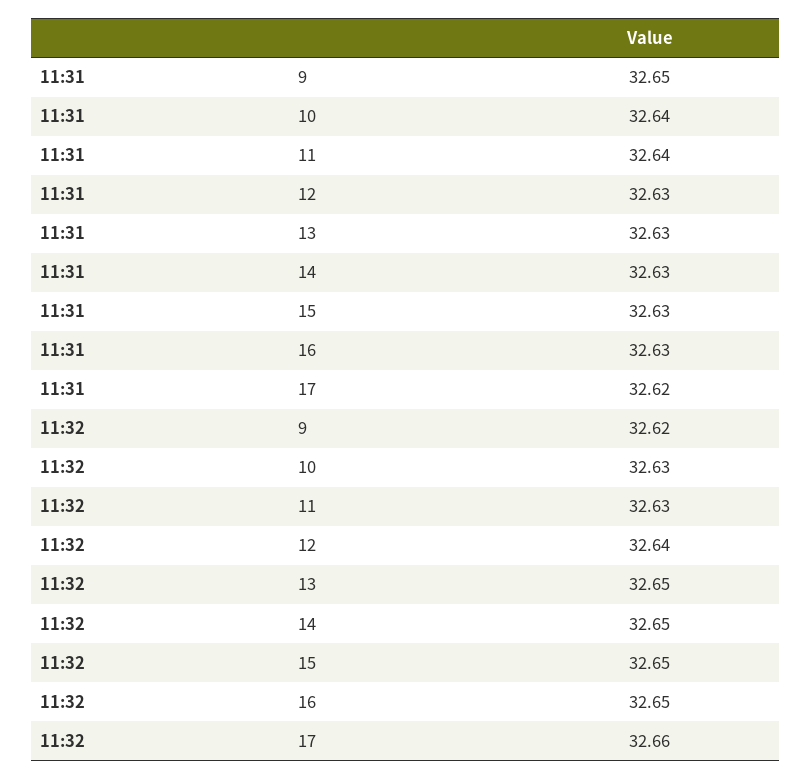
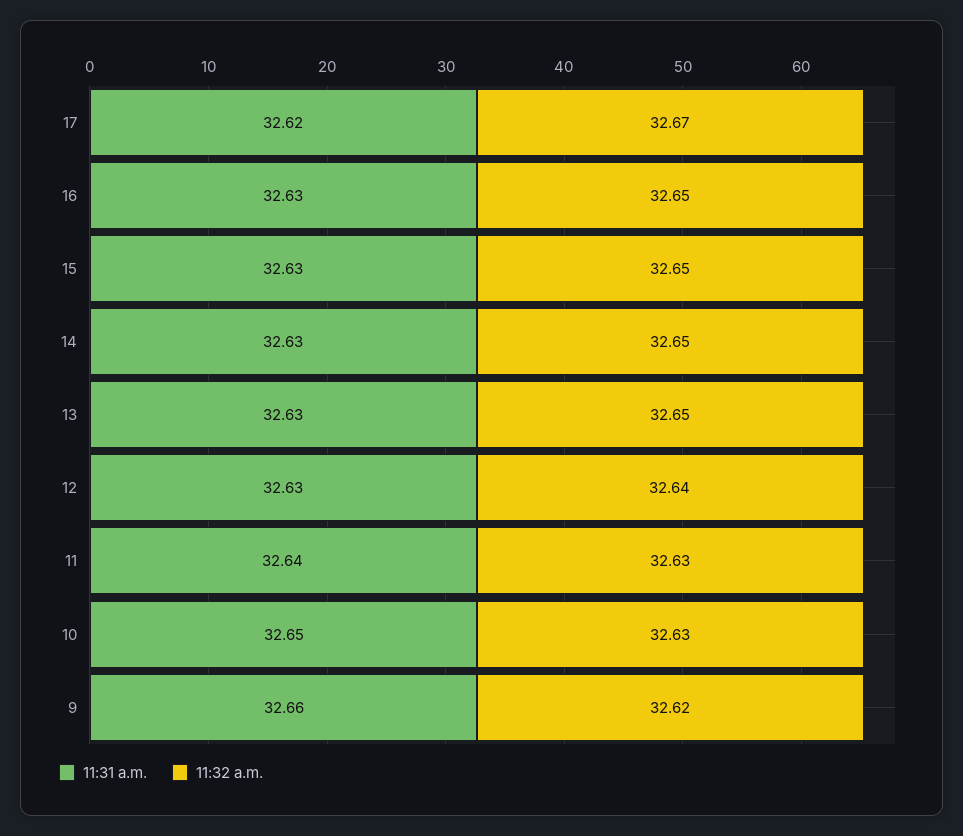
  {
    "11:31": {
-     "9": 32.65,
+     "9": 32.66,
-     "10": 32.64,
+     "10": 32.65,
      "11": 32.64,
      "12": 32.63,
      "13": 32.63,
      "14": 32.63,
      "15": 32.63,
      "16": 32.63,
      "17": 32.62
    },
    "11:32": {
      "9": 32.62,
      "10": 32.63,
      "11": 32.63,
      "12": 32.64,
      "13": 32.65,
      "14": 32.65,
      "15": 32.65,
      "16": 32.65,
-     "17": 32.66
+     "17": 32.67
    }
  }

